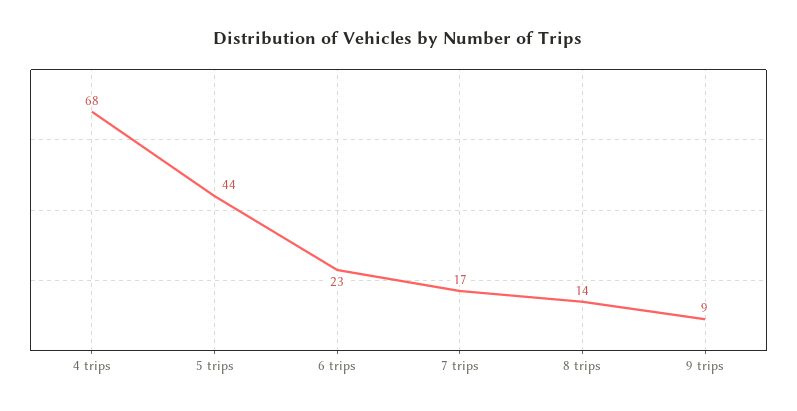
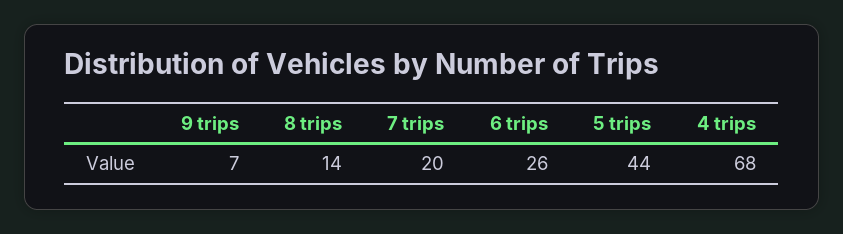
  {
    "4 trips": 68,
    "5 trips": 44,
-   "6 trips": 23,
+   "6 trips": 26,
-   "7 trips": 17,
+   "7 trips": 20,
    "8 trips": 14,
-   "9 trips": 9
+   "9 trips": 7
  }

